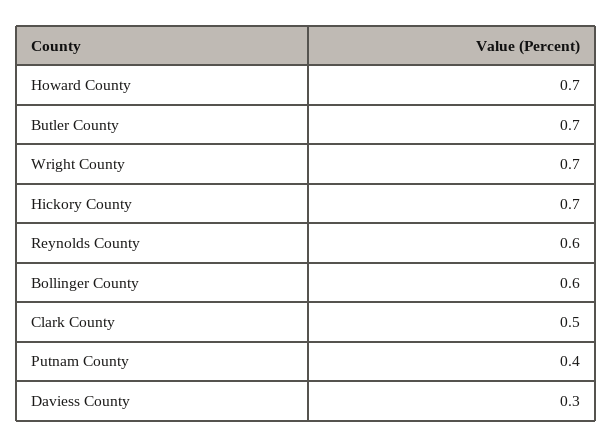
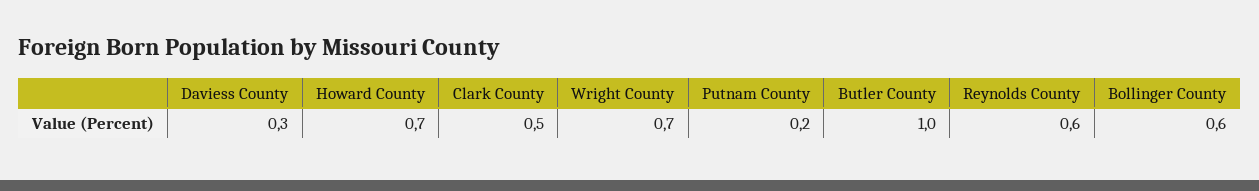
  {
    "Howard County": 0.7,
-   "Butler County": 0.7,
+   "Butler County": 1,
    "Wright County": 0.7,
-   "Hickory County": 0.7,
    "Reynolds County": 0.6,
    "Bollinger County": 0.6,
    "Clark County": 0.5,
-   "Putnam County": 0.4,
+   "Putnam County": 0.2,
    "Daviess County": 0.3
  }

